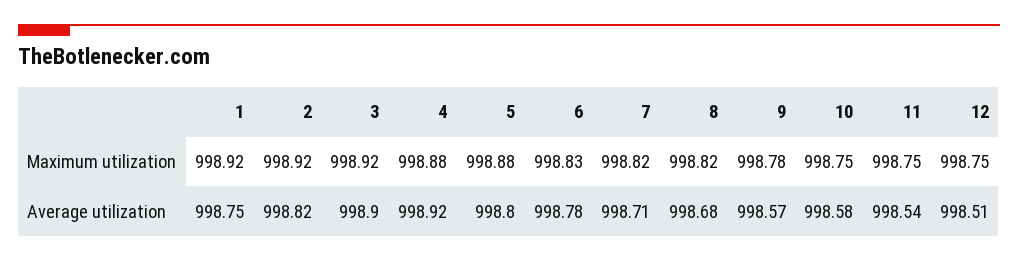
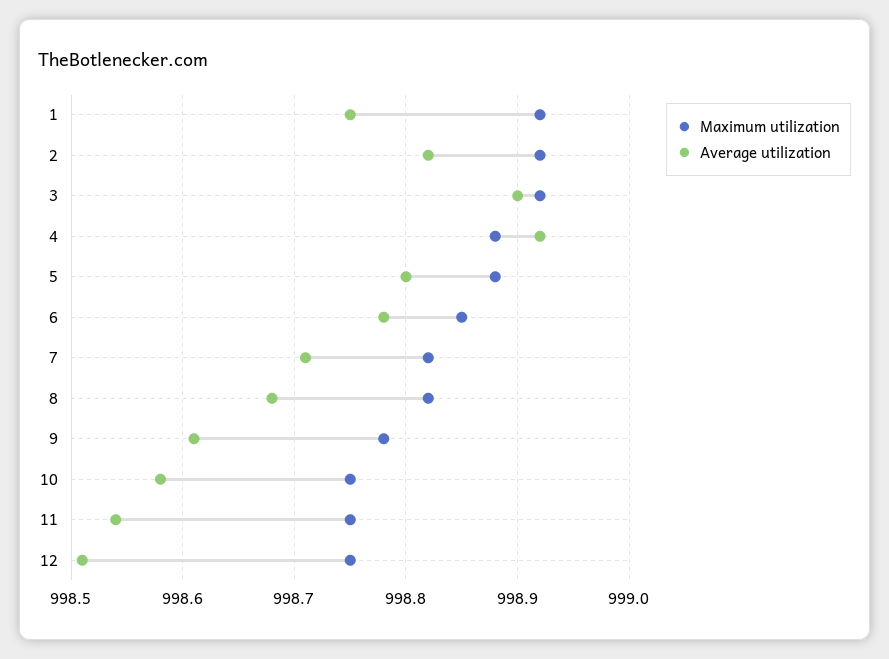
  {
    "Maximum utilization": {
      "1": 998.92,
      "2": 998.92,
      "3": 998.92,
      "4": 998.88,
      "5": 998.88,
-     "6": 998.83,
+     "6": 998.85,
      "7": 998.82,
      "8": 998.82,
      "9": 998.78,
      "10": 998.75,
      "11": 998.75,
      "12": 998.75
    },
    "Average utilization": {
      "1": 998.75,
      "2": 998.82,
      "3": 998.9,
      "4": 998.92,
      "5": 998.8,
      "6": 998.78,
      "7": 998.71,
      "8": 998.68,
-     "9": 998.57,
+     "9": 998.61,
      "10": 998.58,
      "11": 998.54,
      "12": 998.51
    }
  }

